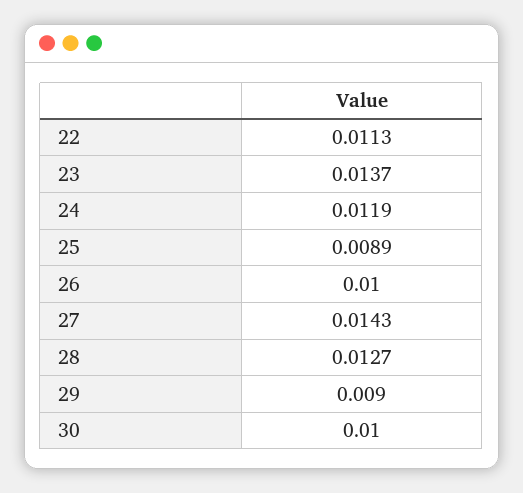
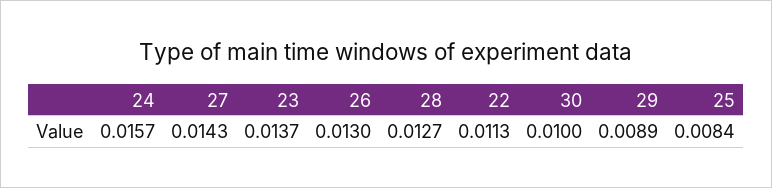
  {
    "22": 0.0113,
    "23": 0.0137,
-   "24": 0.0119,
+   "24": 0.0157,
-   "25": 0.0089,
+   "25": 0.0084,
-   "26": 0.01,
+   "26": 0.013,
    "27": 0.0143,
    "28": 0.0127,
-   "29": 0.009,
+   "29": 0.0089,
    "30": 0.01
  }

